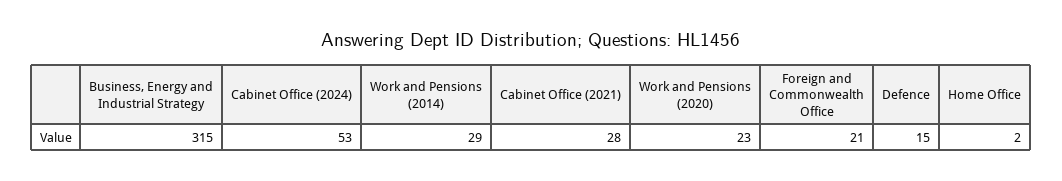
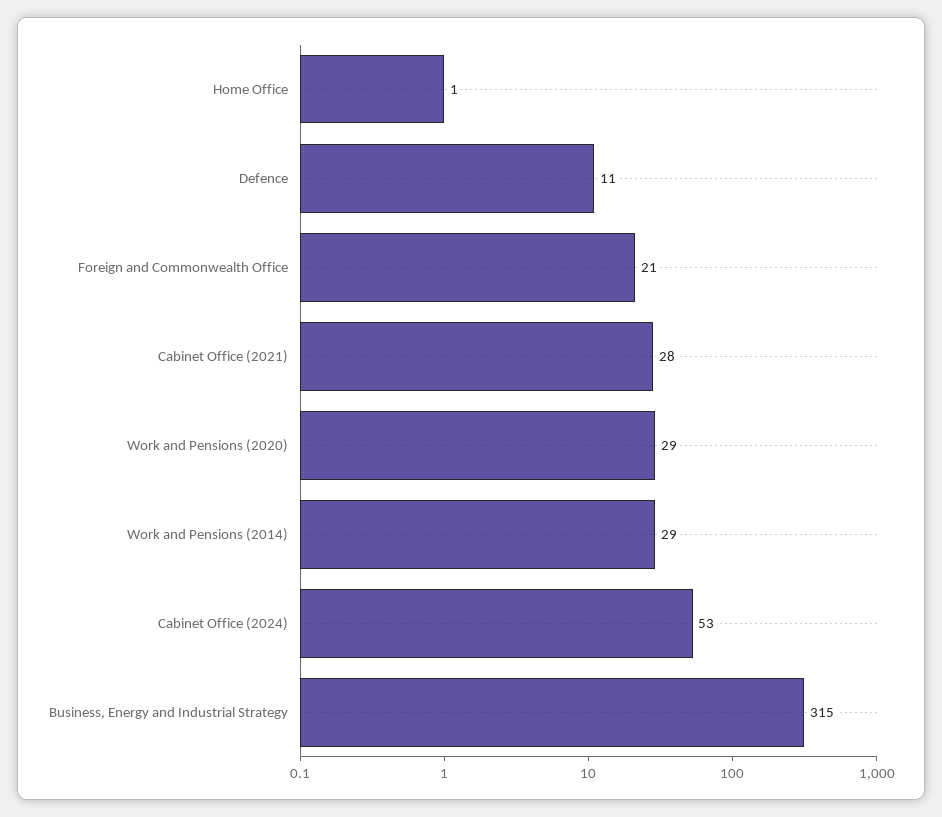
  {
    "Business, Energy and Industrial Strategy": 315,
    "Cabinet Office (2024)": 53,
    "Work and Pensions (2014)": 29,
    "Cabinet Office (2021)": 28,
-   "Work and Pensions (2020)": 23,
+   "Work and Pensions (2020)": 29,
    "Foreign and Commonwealth Office": 21,
-   "Defence": 15,
+   "Defence": 11,
-   "Home Office": 2
+   "Home Office": 1
  }

